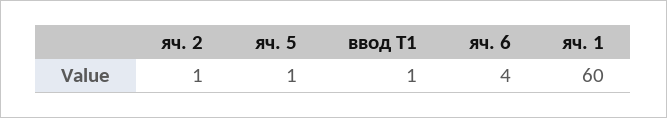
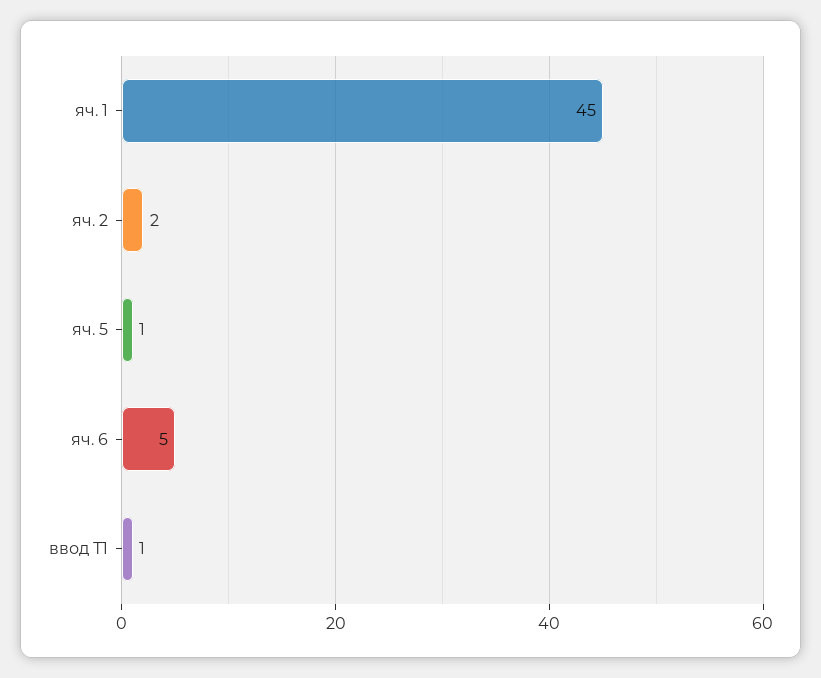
  {
-   "яч. 2": 1,
+   "яч. 2": 2,
    "яч. 5": 1,
    "ввод Т1": 1,
-   "яч. 6": 4,
+   "яч. 6": 5,
-   "яч. 1": 60
+   "яч. 1": 45
  }

